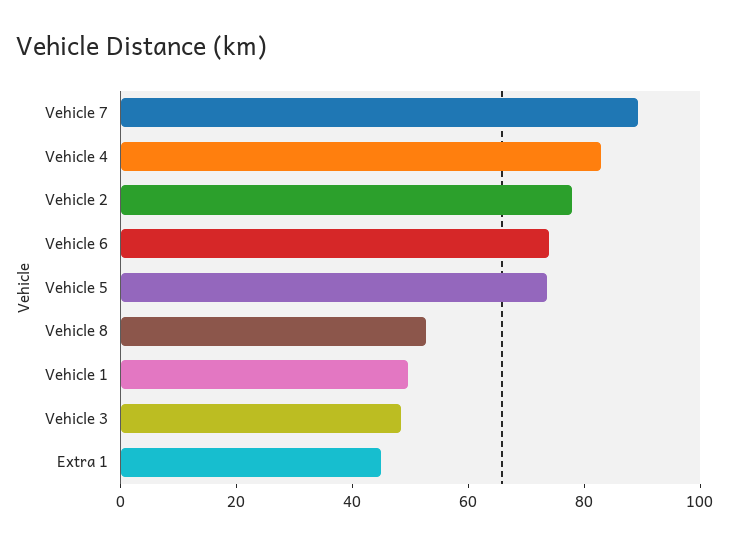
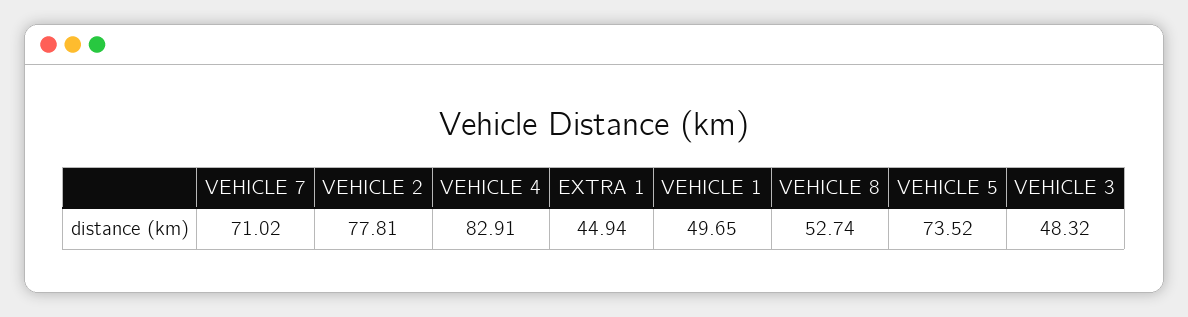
  {
-   "Vehicle 7": 90,
+   "Vehicle 7": 71.02,
    "Vehicle 4": 82.91,
    "Vehicle 2": 77.81,
-   "Vehicle 6": 75,
    "Vehicle 5": 73.52,
    "Vehicle 8": 52.74,
    "Vehicle 1": 49.65,
    "Vehicle 3": 48.32,
    "Extra 1": 44.94
  }

